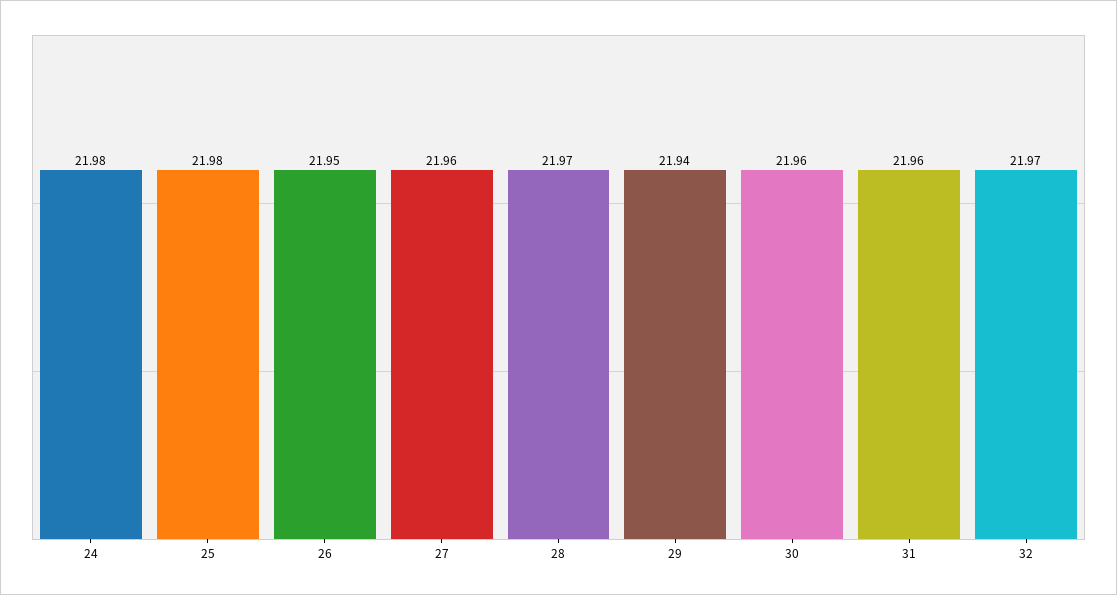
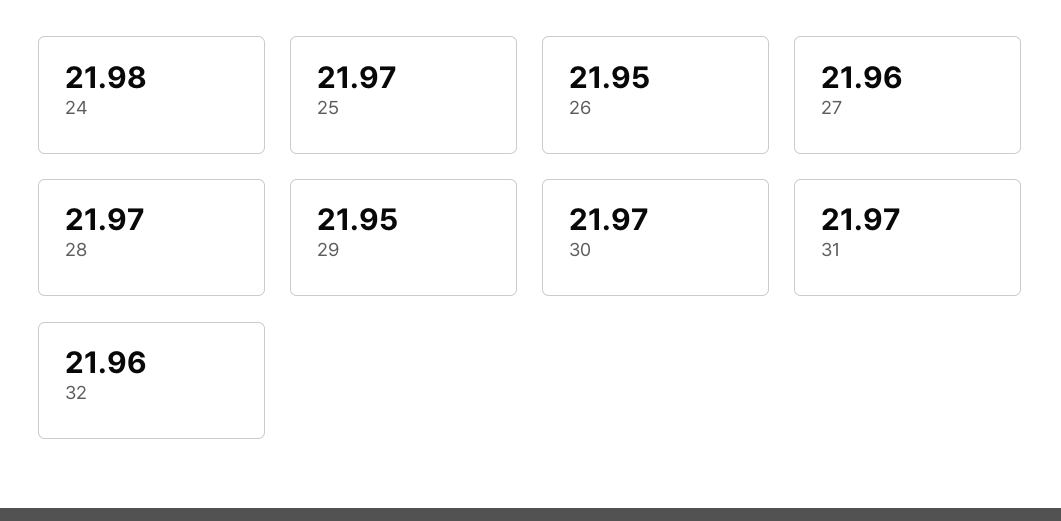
  {
    "24": 21.98,
-   "25": 21.98,
+   "25": 21.97,
    "26": 21.95,
    "27": 21.96,
    "28": 21.97,
-   "29": 21.94,
+   "29": 21.95,
-   "30": 21.96,
+   "30": 21.97,
-   "31": 21.96,
+   "31": 21.97,
-   "32": 21.97
+   "32": 21.96
  }

